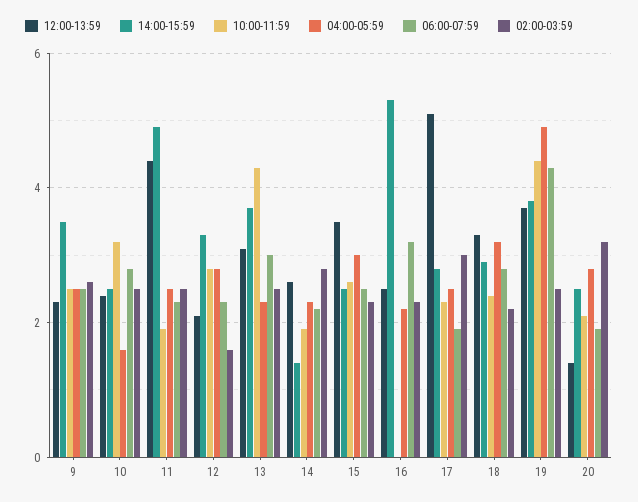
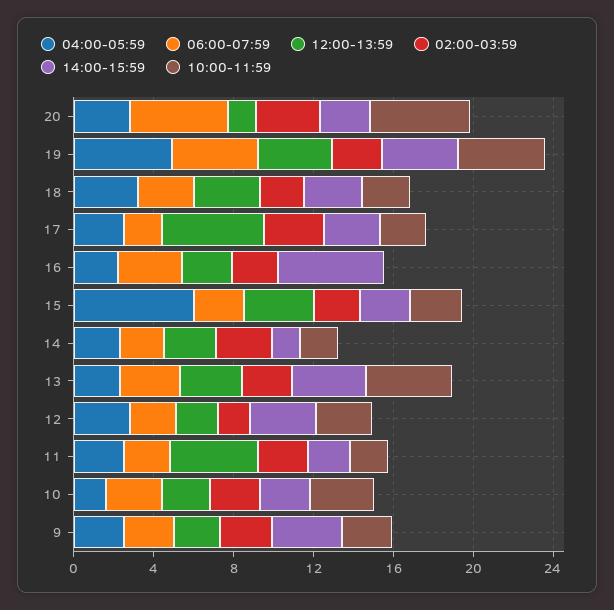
  {
    "12:00-13:59": {
      "9": 2.5,
      "10": 2.5,
      "11": 4.5,
      "12": 2,
      "13": 3,
      "14": 2.5,
      "15": 3.5,
      "16": 2.5,
      "17": 5,
      "18": 3.5,
      "19": 3.5,
      "20": 1.5
    },
    "14:00-15:59": {
      "9": 3.5,
      "10": 2.5,
-     "11": 5,
+     "11": 2,
      "12": 3.5,
      "13": 3.5,
      "14": 1.5,
      "15": 2.5,
      "16": 5.5,
      "17": 3,
      "18": 3,
      "19": 4,
      "20": 2.5
    },
    "10:00-11:59": {
      "9": 2.5,
      "10": 3,
      "11": 2,
      "12": 3,
      "13": 4.5,
      "14": 2,
      "15": 2.5,
      "16": 0,
      "17": 2.5,
      "18": 2.5,
      "19": 4.5,
-     "20": 2
+     "20": 5
    },
    "04:00-05:59": {
      "9": 2.5,
      "10": 1.5,
      "11": 2.5,
      "12": 3,
      "13": 2.5,
      "14": 2.5,
-     "15": 3,
+     "15": 6,
      "16": 2,
      "17": 2.5,
      "18": 3,
      "19": 5,
      "20": 3
    },
    "06:00-07:59": {
      "9": 2.5,
      "10": 3,
      "11": 2.5,
      "12": 2.5,
      "13": 3,
      "14": 2,
      "15": 2.5,
      "16": 3,
      "17": 2,
      "18": 3,
      "19": 4.5,
-     "20": 2
+     "20": 5
    },
    "02:00-03:59": {
      "9": 2.5,
      "10": 2.5,
      "11": 2.5,
      "12": 1.5,
      "13": 2.5,
      "14": 3,
      "15": 2.5,
      "16": 2.5,
      "17": 3,
      "18": 2,
      "19": 2.5,
      "20": 3
    }
  }

